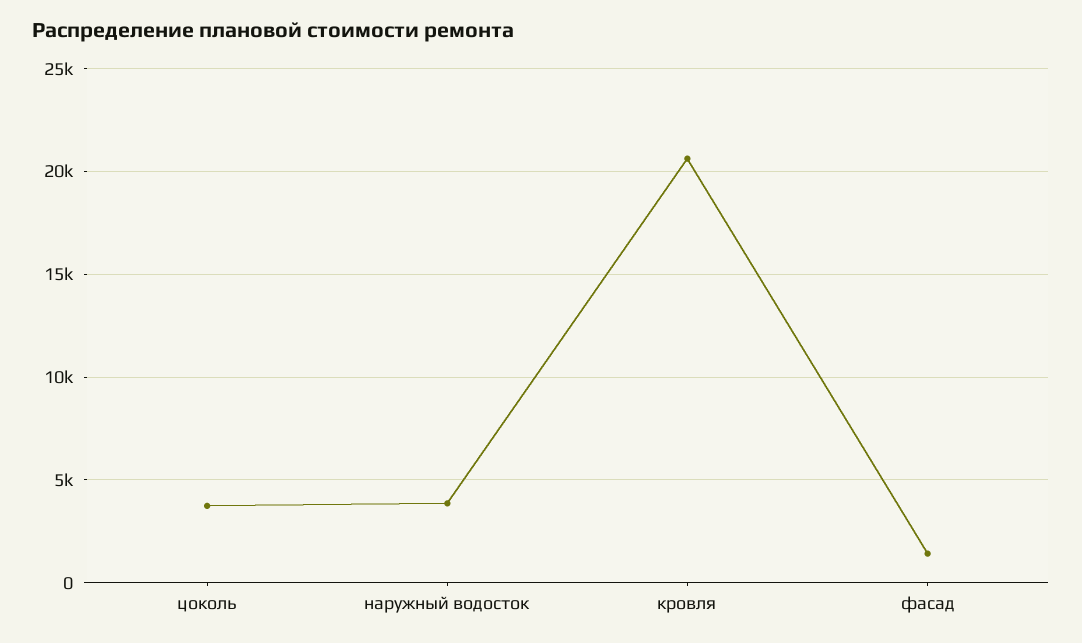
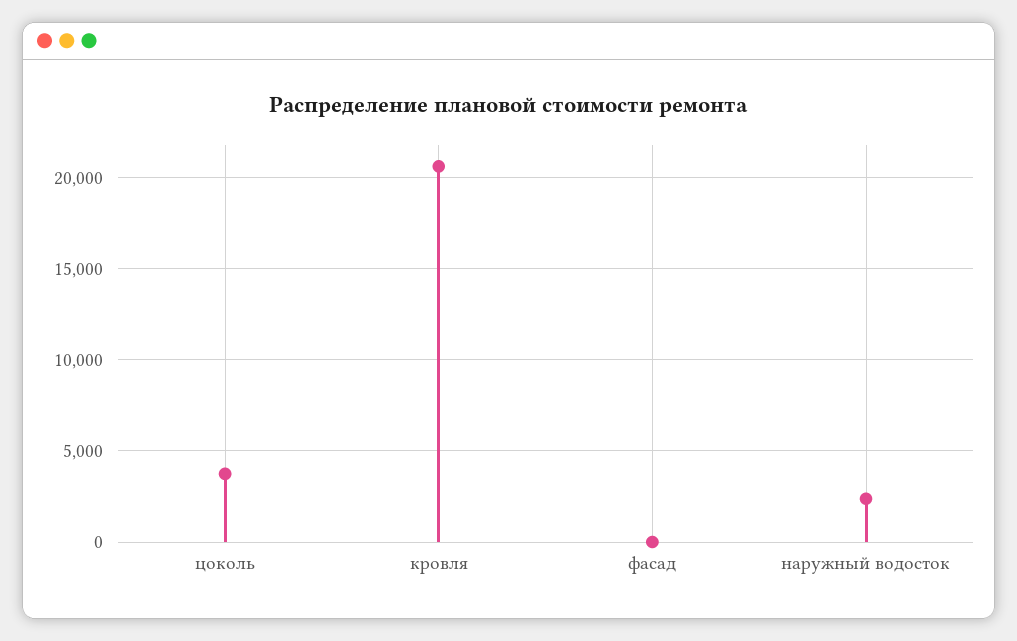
  {
    "цоколь": 3500,
-   "наружный водосток": 4000,
+   "наружный водосток": 2500,
    "кровля": 20500,
-   "фасад": 1500
+   "фасад": 0
  }

